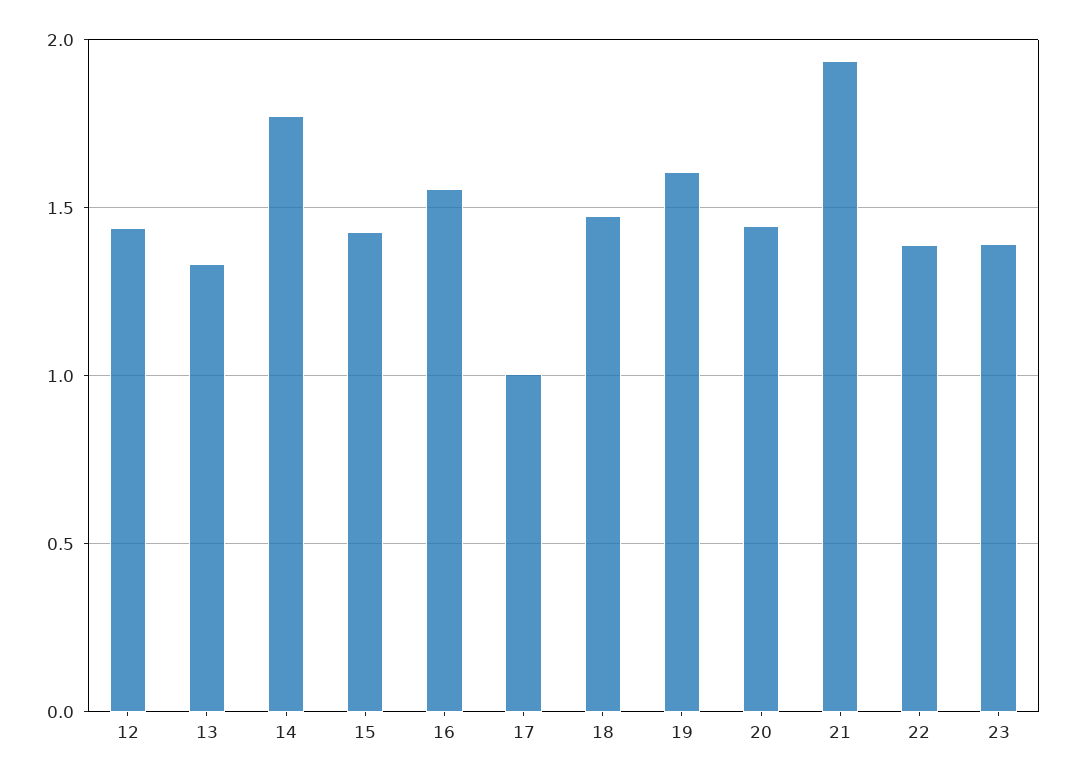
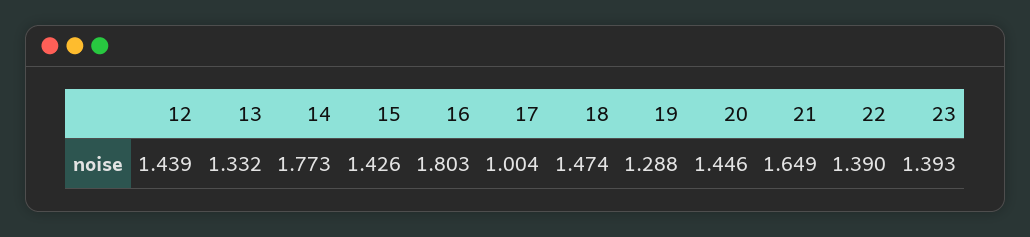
  {
    "12": 1.439,
    "13": 1.332,
    "14": 1.773,
    "15": 1.426,
-   "16": 1.55,
+   "16": 1.803,
    "17": 1.004,
    "18": 1.474,
-   "19": 1.6,
+   "19": 1.288,
    "20": 1.446,
-   "21": 1.95,
+   "21": 1.649,
    "22": 1.39,
    "23": 1.393
  }

